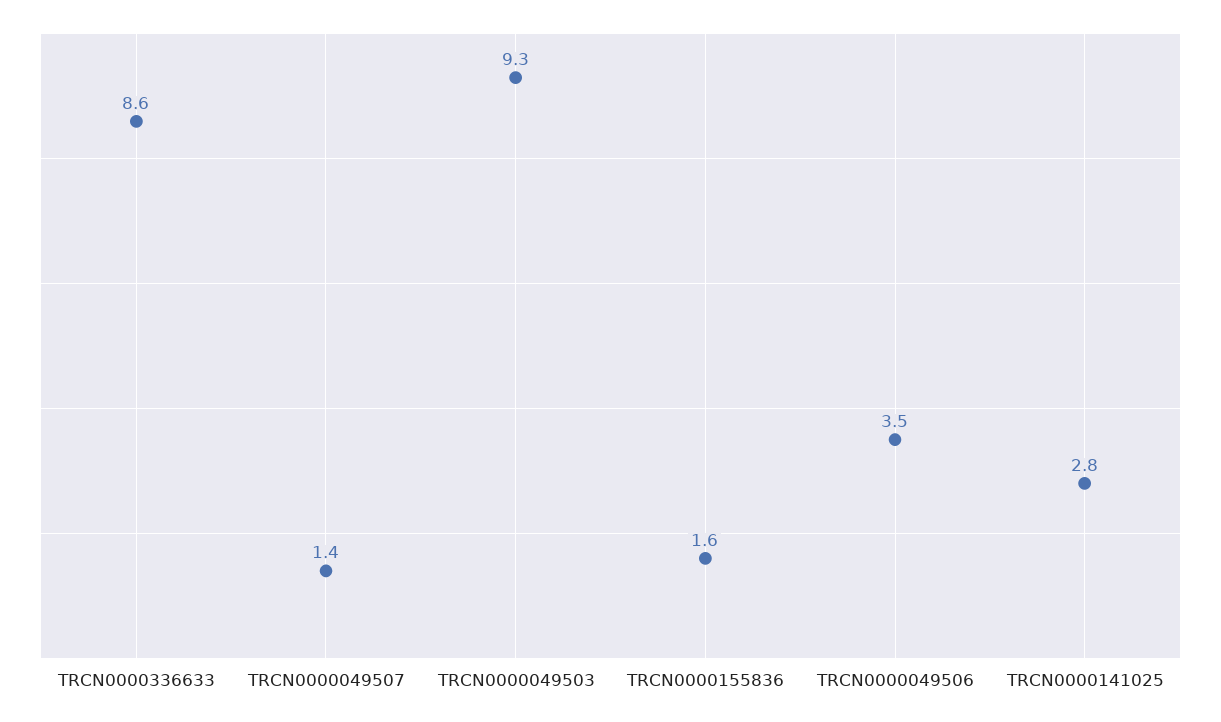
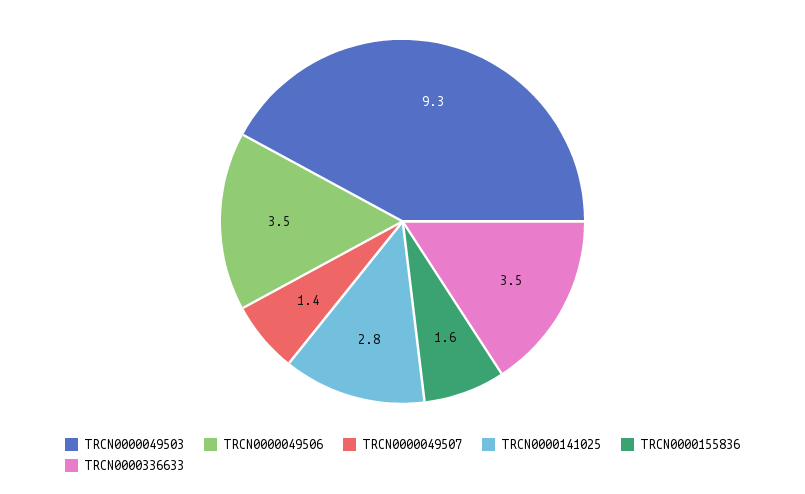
  {
-   "TRCN0000336633": 8.6,
+   "TRCN0000336633": 3.5,
    "TRCN0000049507": 1.4,
    "TRCN0000049503": 9.3,
    "TRCN0000155836": 1.6,
    "TRCN0000049506": 3.5,
    "TRCN0000141025": 2.8
  }

